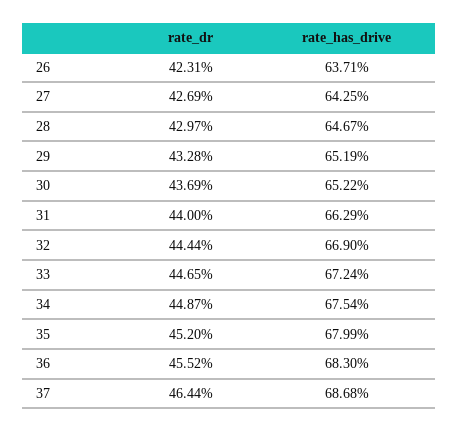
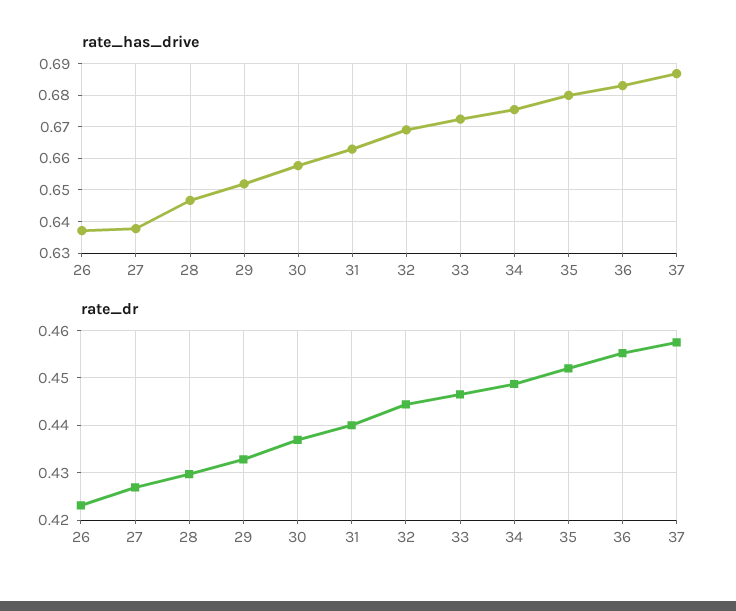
  {
    "rate_dr": {
      "26": 0.4231,
      "27": 0.4269,
      "28": 0.4297,
      "29": 0.4328,
      "30": 0.4369,
      "31": 0.44,
      "32": 0.4444,
      "33": 0.4465,
      "34": 0.4487,
      "35": 0.452,
      "36": 0.4552,
-     "37": 0.4644
+     "37": 0.458
    },
    "rate_has_drive": {
      "26": 0.6371,
-     "27": 0.6425,
+     "27": 0.638,
      "28": 0.6467,
      "29": 0.6519,
-     "30": 0.6522,
+     "30": 0.658,
      "31": 0.6629,
      "32": 0.669,
      "33": 0.6724,
      "34": 0.6754,
      "35": 0.6799,
      "36": 0.683,
      "37": 0.6868
    }
  }

